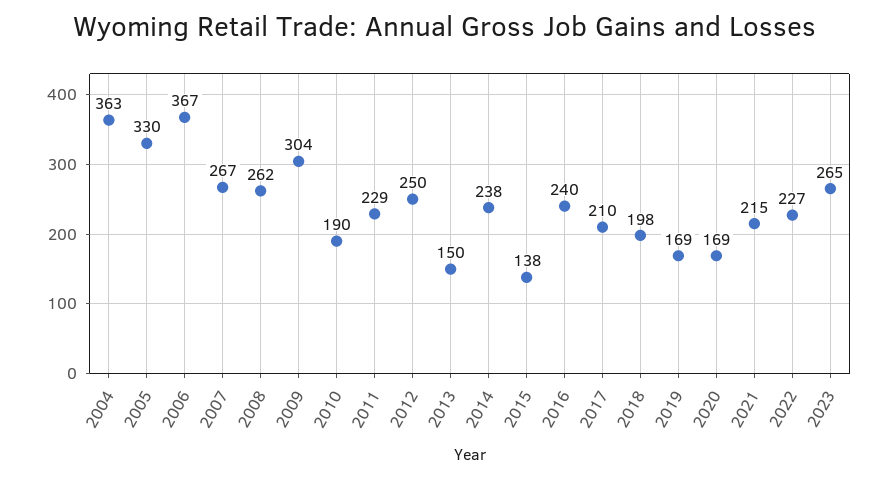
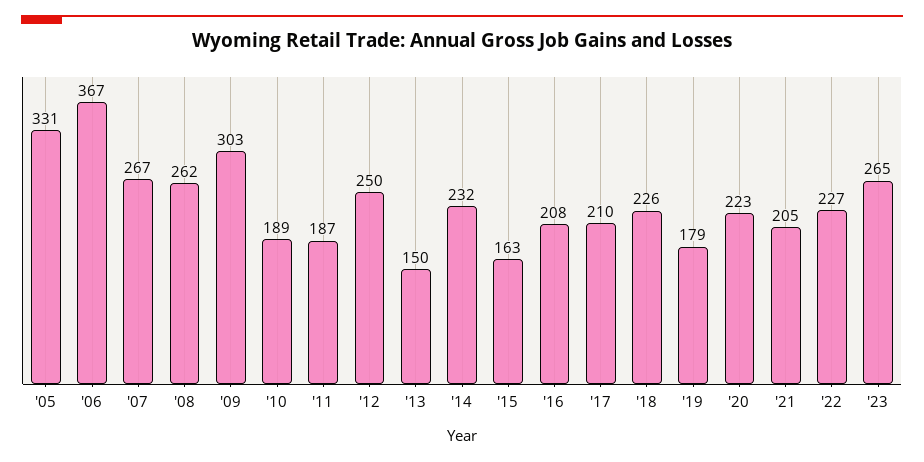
  {
-   "2004": 363,
-   "2005": 330,
+   "2005": 331,
    "2006": 367,
    "2007": 267,
    "2008": 262,
-   "2009": 304,
+   "2009": 303,
-   "2010": 190,
+   "2010": 189,
-   "2011": 229,
+   "2011": 187,
    "2012": 250,
    "2013": 150,
-   "2014": 238,
+   "2014": 232,
-   "2015": 138,
+   "2015": 163,
-   "2016": 240,
+   "2016": 208,
    "2017": 210,
-   "2018": 198,
+   "2018": 226,
-   "2019": 169,
+   "2019": 179,
-   "2020": 169,
+   "2020": 223,
-   "2021": 215,
+   "2021": 205,
    "2022": 227,
    "2023": 265
  }

